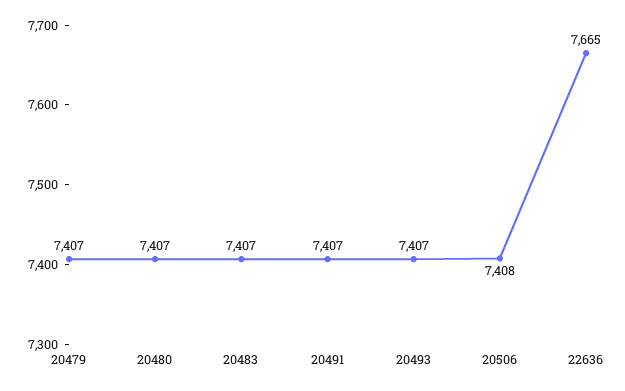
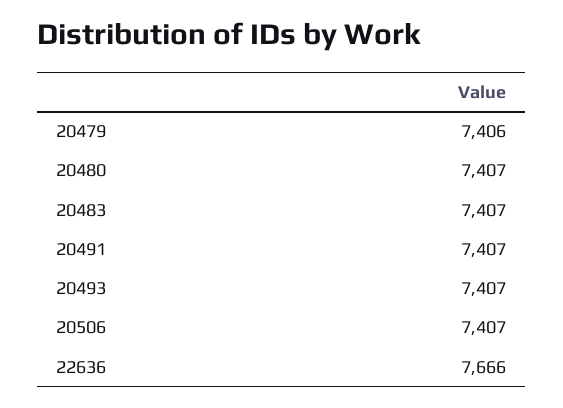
  {
-   "20479": 7407,
+   "20479": 7406,
    "20480": 7407,
    "20483": 7407,
    "20491": 7407,
    "20493": 7407,
-   "20506": 7408,
+   "20506": 7407,
-   "22636": 7665
+   "22636": 7666
  }

